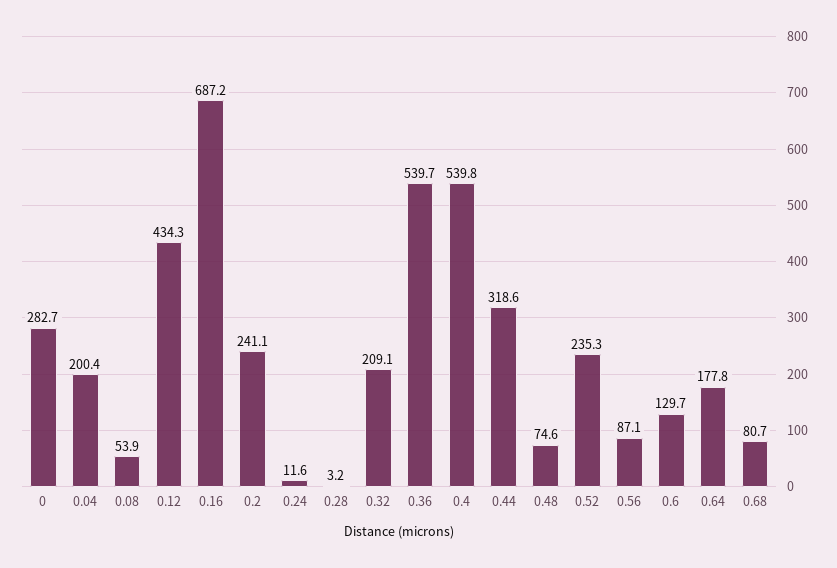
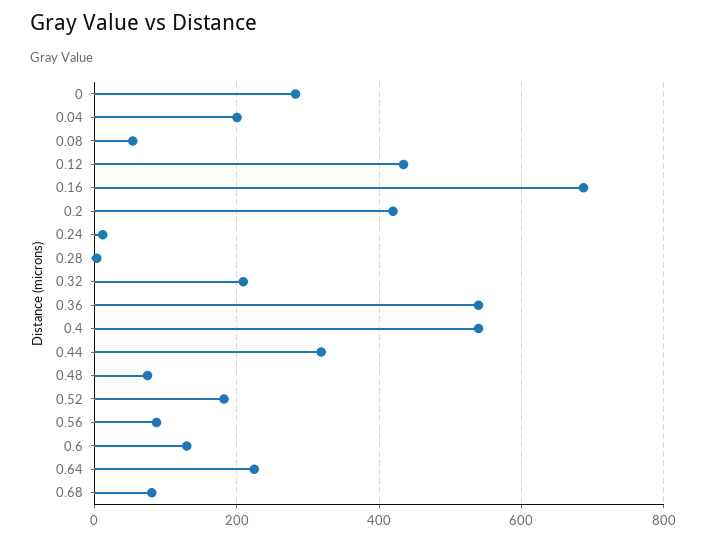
  {
    "0": 282.7,
    "0.04": 200.4,
    "0.08": 53.9,
    "0.12": 434.3,
    "0.16": 687.2,
-   "0.2": 241.1,
+   "0.2": 420,
    "0.24": 11.6,
    "0.28": 3.2,
    "0.32": 209.1,
    "0.36": 539.7,
    "0.4": 539.8,
    "0.44": 318.6,
    "0.48": 74.6,
-   "0.52": 235.3,
+   "0.52": 180,
    "0.56": 87.1,
    "0.6": 129.7,
-   "0.64": 177.8,
+   "0.64": 220,
    "0.68": 80.7
  }

